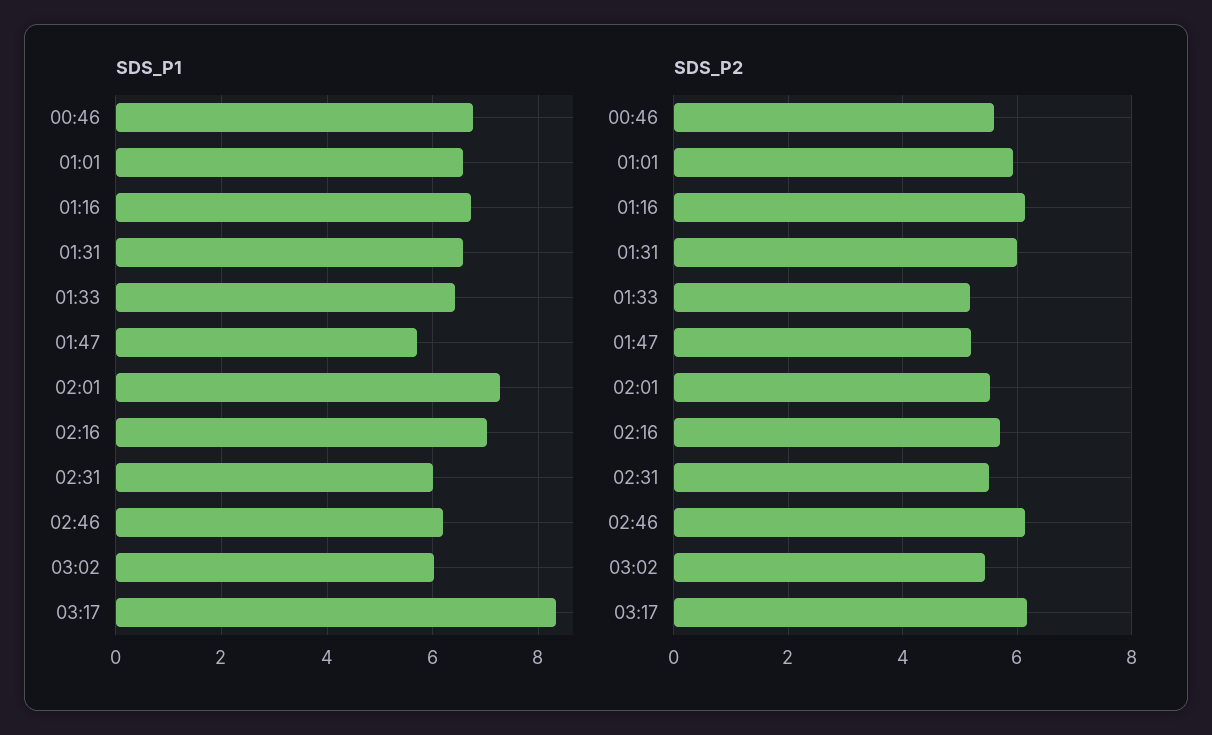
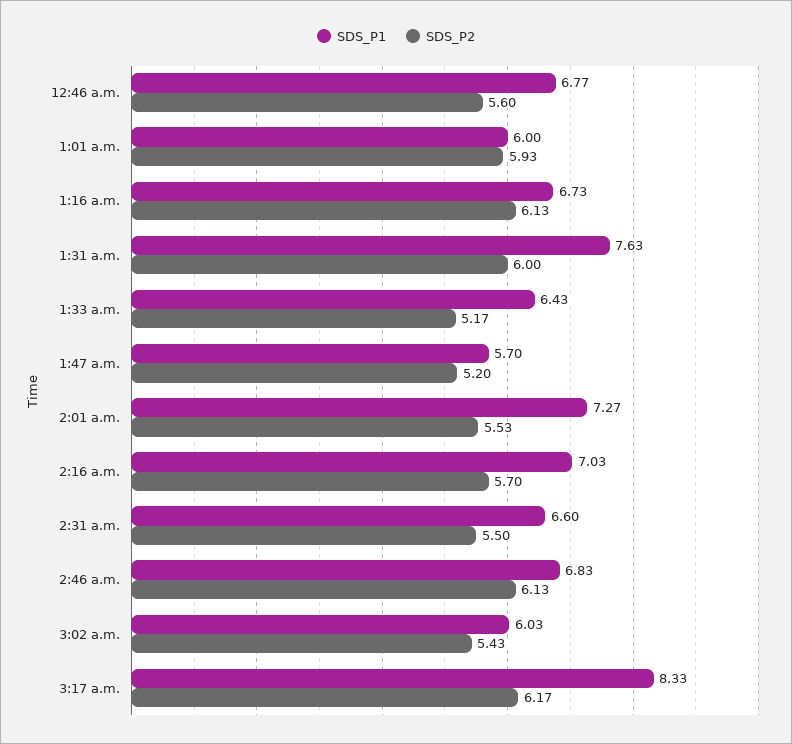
  {
    "SDS_P1": {
      "00:46": 6.77,
-     "01:01": 6.6,
+     "01:01": 6,
      "01:16": 6.73,
-     "01:31": 6.6,
+     "01:31": 7.63,
      "01:33": 6.43,
      "01:47": 5.7,
      "02:01": 7.27,
      "02:16": 7.03,
-     "02:31": 6,
+     "02:31": 6.6,
-     "02:46": 6.2,
+     "02:46": 6.83,
      "03:02": 6.03,
      "03:17": 8.33
    },
    "SDS_P2": {
      "00:46": 5.6,
      "01:01": 5.93,
      "01:16": 6.13,
      "01:31": 6,
      "01:33": 5.17,
      "01:47": 5.2,
      "02:01": 5.53,
      "02:16": 5.7,
      "02:31": 5.5,
      "02:46": 6.13,
      "03:02": 5.43,
      "03:17": 6.17
    }
  }

